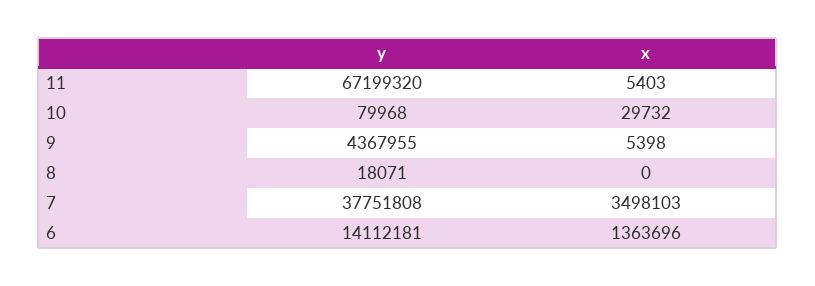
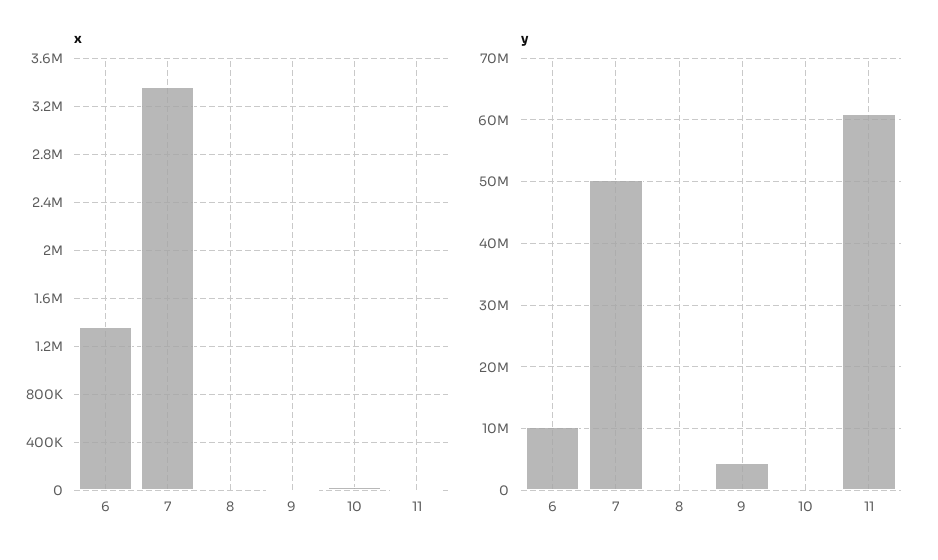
  {
    "y": {
-     "11": 67199320,
+     "11": 61000000,
      "10": 79968,
      "9": 4367955,
      "8": 18071,
-     "7": 37751808,
+     "7": 50000000,
-     "6": 14112181
+     "6": 10000000
    },
    "x": {
      "11": 5403,
      "10": 29732,
      "9": 5398,
      "8": 0,
-     "7": 3498103,
+     "7": 3350000,
      "6": 1363696
    }
  }

